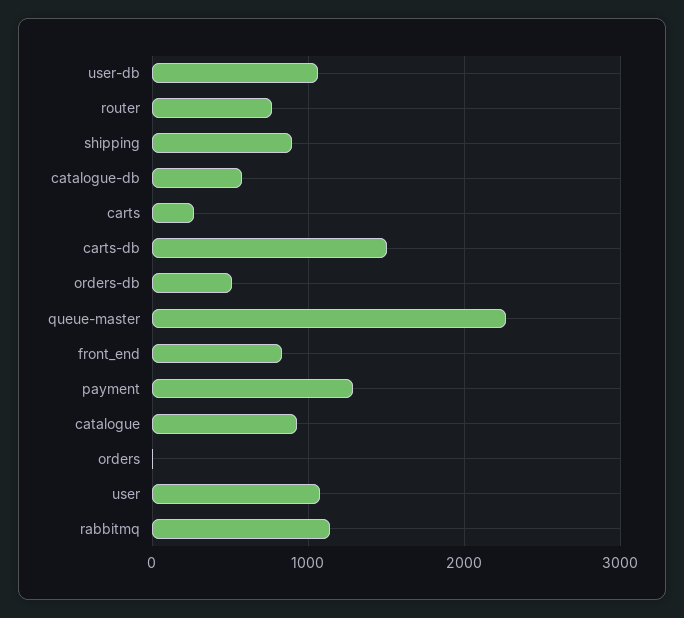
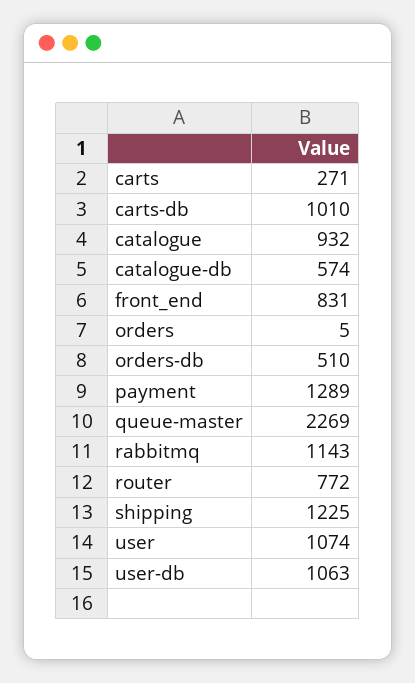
  {
    "user-db": 1063,
    "router": 772,
-   "shipping": 900,
+   "shipping": 1225,
    "catalogue-db": 574,
    "carts": 271,
-   "carts-db": 1500,
+   "carts-db": 1010,
    "orders-db": 510,
    "queue-master": 2269,
    "front_end": 831,
    "payment": 1289,
    "catalogue": 932,
    "orders": 5,
    "user": 1074,
    "rabbitmq": 1143
  }

